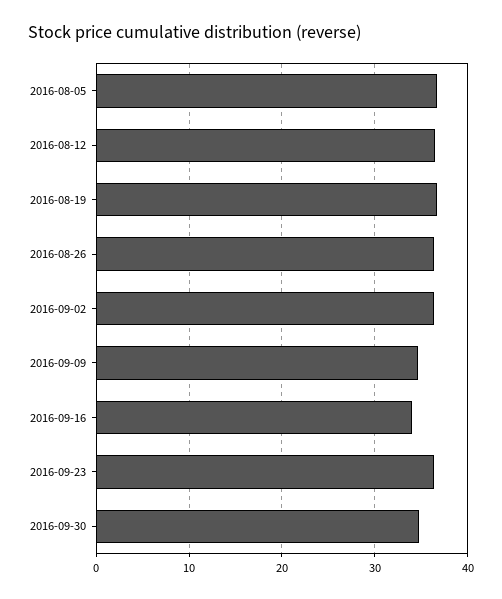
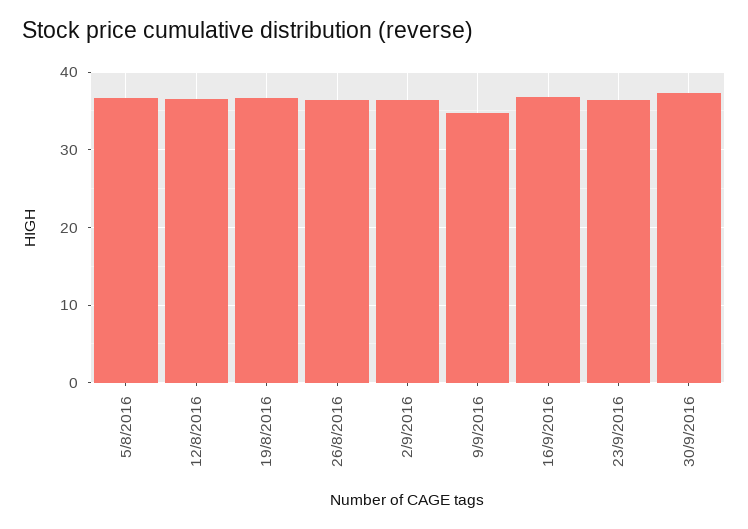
  {
    "2016-08-05": 37,
    "2016-08-12": 37,
    "2016-08-19": 37,
    "2016-08-26": 36,
    "2016-09-02": 36,
    "2016-09-09": 35,
-   "2016-09-16": 34,
+   "2016-09-16": 37,
    "2016-09-23": 36,
-   "2016-09-30": 35
+   "2016-09-30": 37
  }

